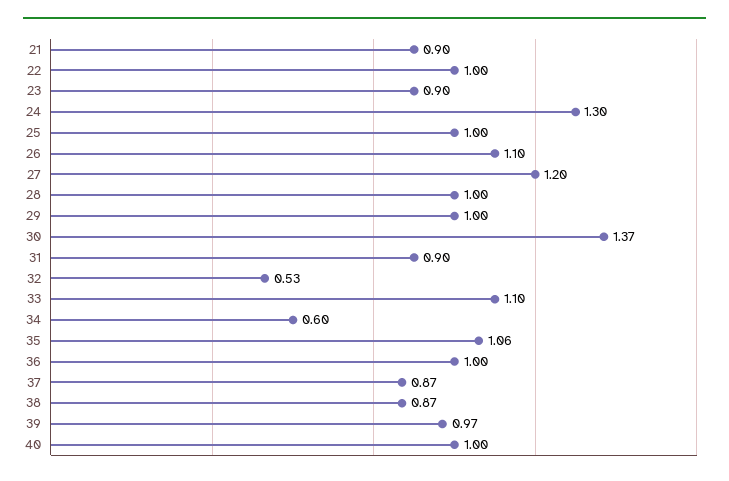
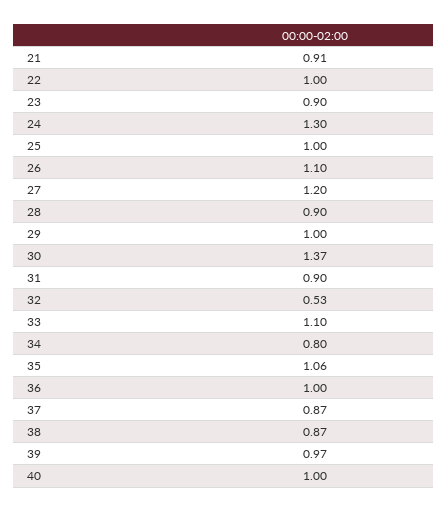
  {
-   "21": 0.9,
+   "21": 0.91,
    "22": 1,
    "23": 0.9,
    "24": 1.3,
    "25": 1,
    "26": 1.1,
    "27": 1.2,
-   "28": 1,
+   "28": 0.9,
    "29": 1,
    "30": 1.37,
    "31": 0.9,
    "32": 0.53,
    "33": 1.1,
-   "34": 0.6,
+   "34": 0.8,
    "35": 1.06,
    "36": 1,
    "37": 0.87,
    "38": 0.87,
    "39": 0.97,
    "40": 1
  }

